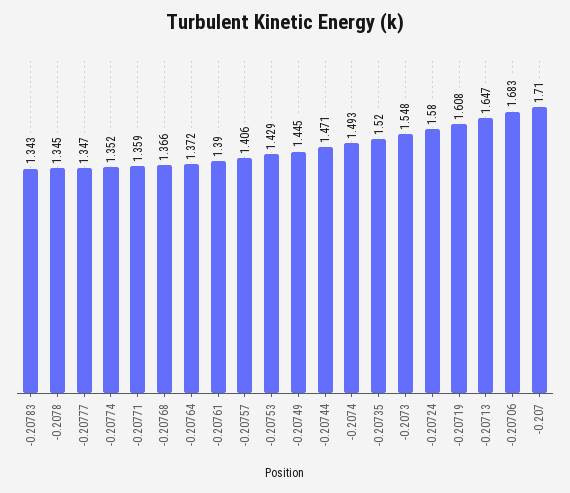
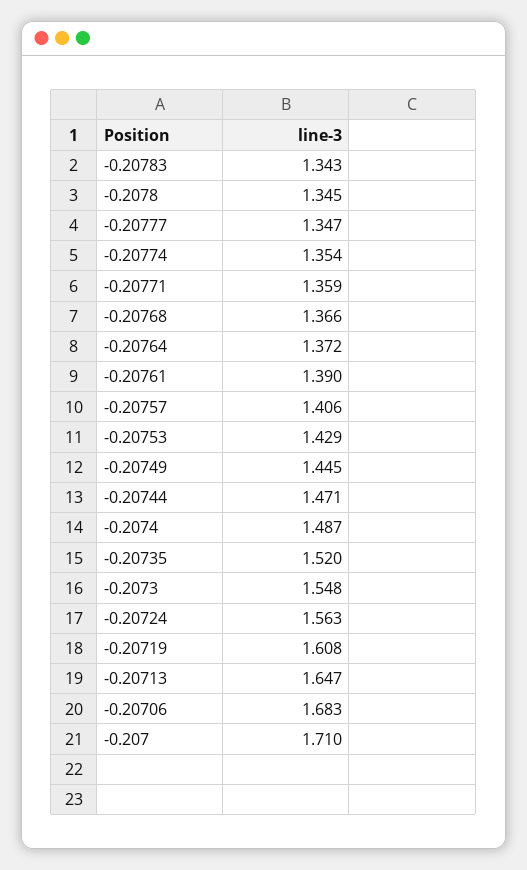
  {
    "-0.20783": 1.343,
    "-0.2078": 1.345,
    "-0.20777": 1.347,
-   "-0.20774": 1.352,
+   "-0.20774": 1.354,
    "-0.20771": 1.359,
    "-0.20768": 1.366,
    "-0.20764": 1.372,
    "-0.20761": 1.39,
    "-0.20757": 1.406,
    "-0.20753": 1.429,
    "-0.20749": 1.445,
    "-0.20744": 1.471,
-   "-0.2074": 1.493,
+   "-0.2074": 1.487,
    "-0.20735": 1.52,
    "-0.2073": 1.548,
-   "-0.20724": 1.58,
+   "-0.20724": 1.563,
    "-0.20719": 1.608,
    "-0.20713": 1.647,
    "-0.20706": 1.683,
    "-0.207": 1.71
  }

